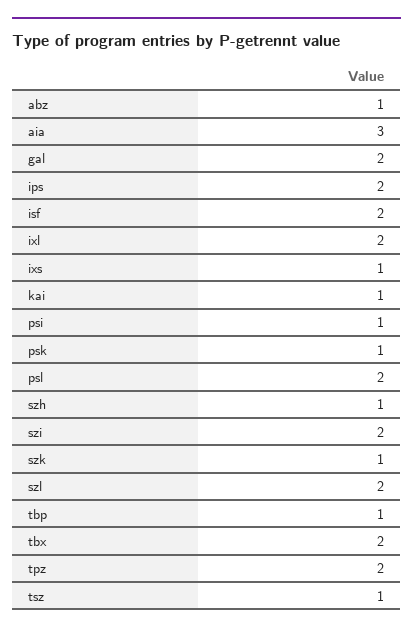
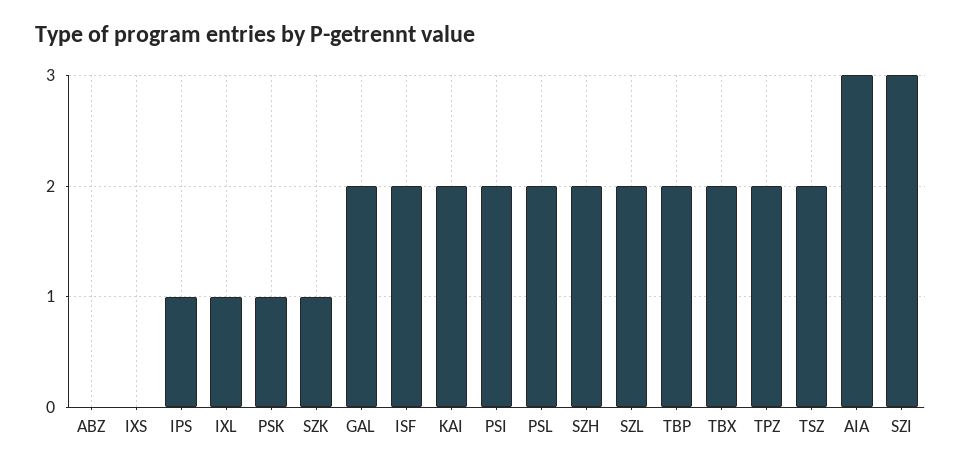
  {
-   "abz": 1,
+   "abz": 0,
    "aia": 3,
    "gal": 2,
-   "ips": 2,
+   "ips": 1,
    "isf": 2,
-   "ixl": 2,
+   "ixl": 1,
-   "ixs": 1,
+   "ixs": 0,
-   "kai": 1,
+   "kai": 2,
-   "psi": 1,
+   "psi": 2,
    "psk": 1,
    "psl": 2,
-   "szh": 1,
+   "szh": 2,
-   "szi": 2,
+   "szi": 3,
    "szk": 1,
    "szl": 2,
-   "tbp": 1,
+   "tbp": 2,
    "tbx": 2,
    "tpz": 2,
-   "tsz": 1
+   "tsz": 2
  }

